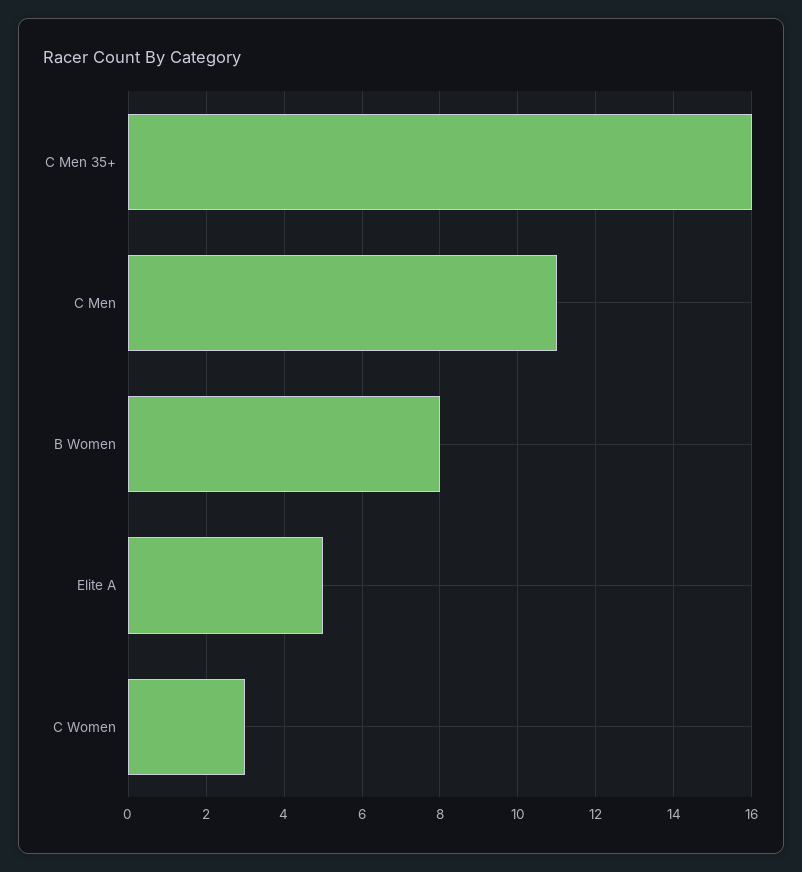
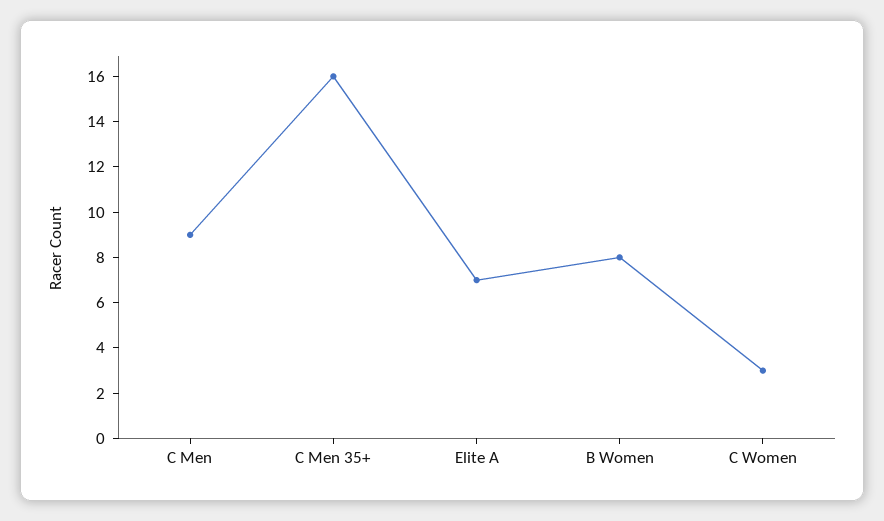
  {
    "C Men 35+": 16,
-   "C Men": 11,
+   "C Men": 9,
    "B Women": 8,
-   "Elite A": 5,
+   "Elite A": 7,
    "C Women": 3
  }

